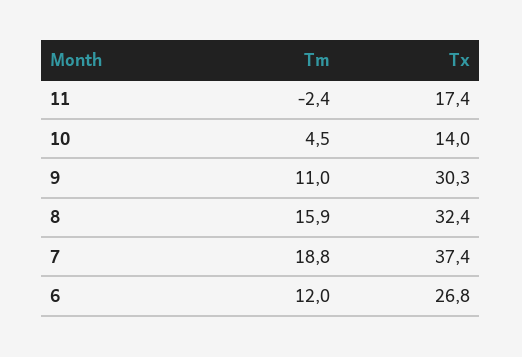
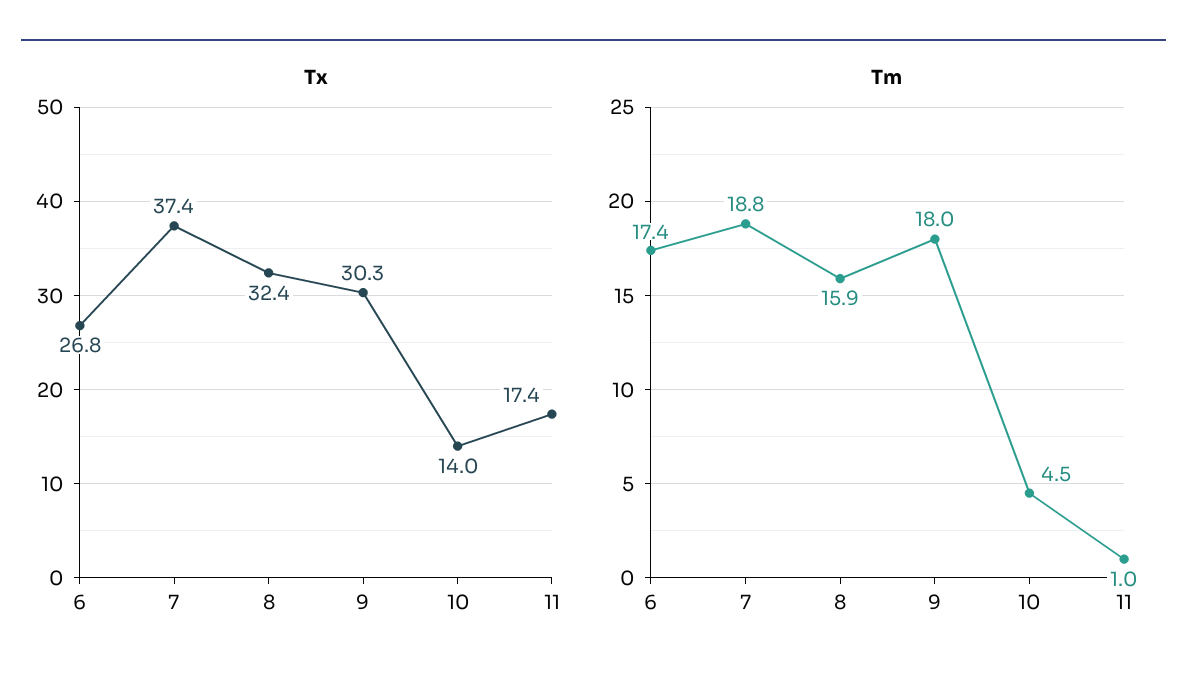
  {
    "Tm": {
-     "11": -2.4,
+     "11": 1,
      "10": 4.5,
-     "9": 11,
+     "9": 18,
      "8": 15.9,
      "7": 18.8,
-     "6": 12
+     "6": 17.4
    },
    "Tx": {
      "11": 17.4,
      "10": 14,
      "9": 30.3,
      "8": 32.4,
      "7": 37.4,
      "6": 26.8
    }
  }

